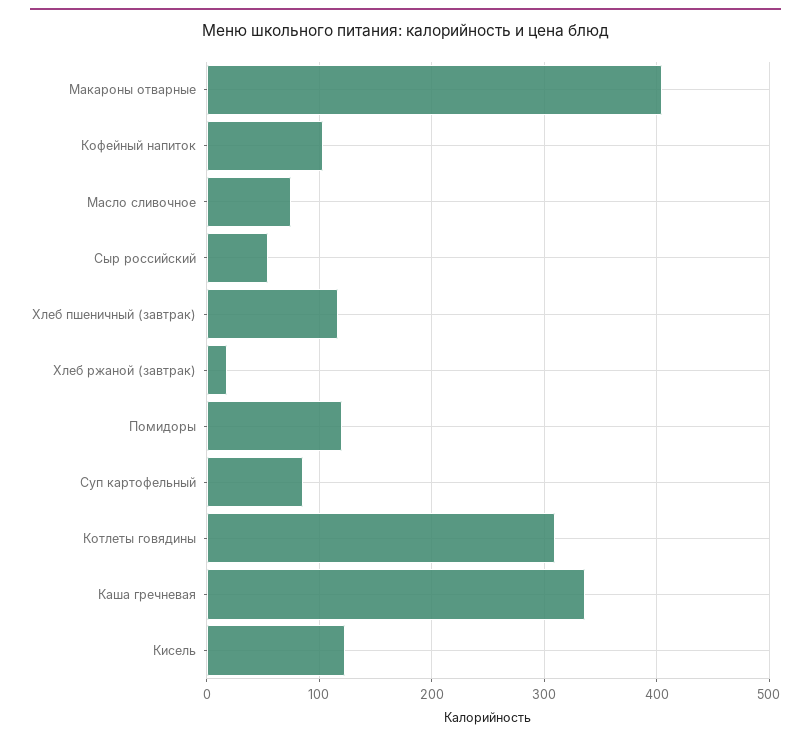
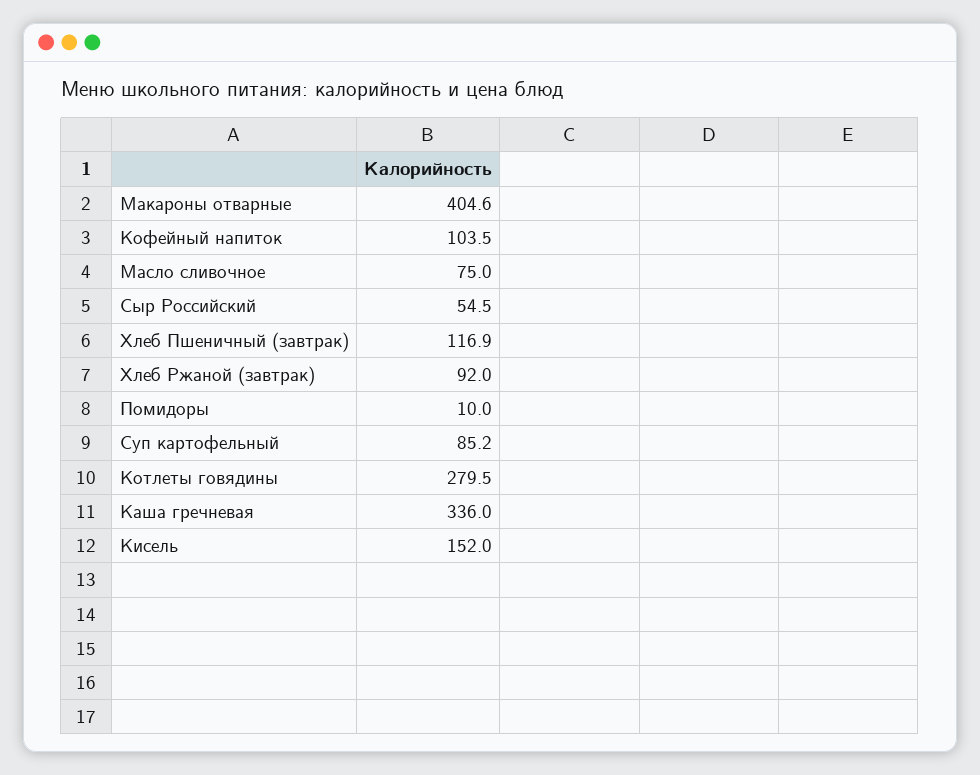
  {
    "Макароны отварные": 404.6,
    "Кофейный напиток": 103.5,
    "Масло сливочное": 75,
    "Сыр российский": 54.5,
    "Хлеб пшеничный (завтрак)": 116.9,
-   "Хлеб ржаной (завтрак)": 20,
+   "Хлеб ржаной (завтрак)": 92,
-   "Помидоры": 120,
+   "Помидоры": 10,
    "Суп картофельный": 85.2,
-   "Котлеты говядины": 310,
+   "Котлеты говядины": 279.5,
    "Каша гречневая": 336,
-   "Кисель": 120
+   "Кисель": 152
  }

